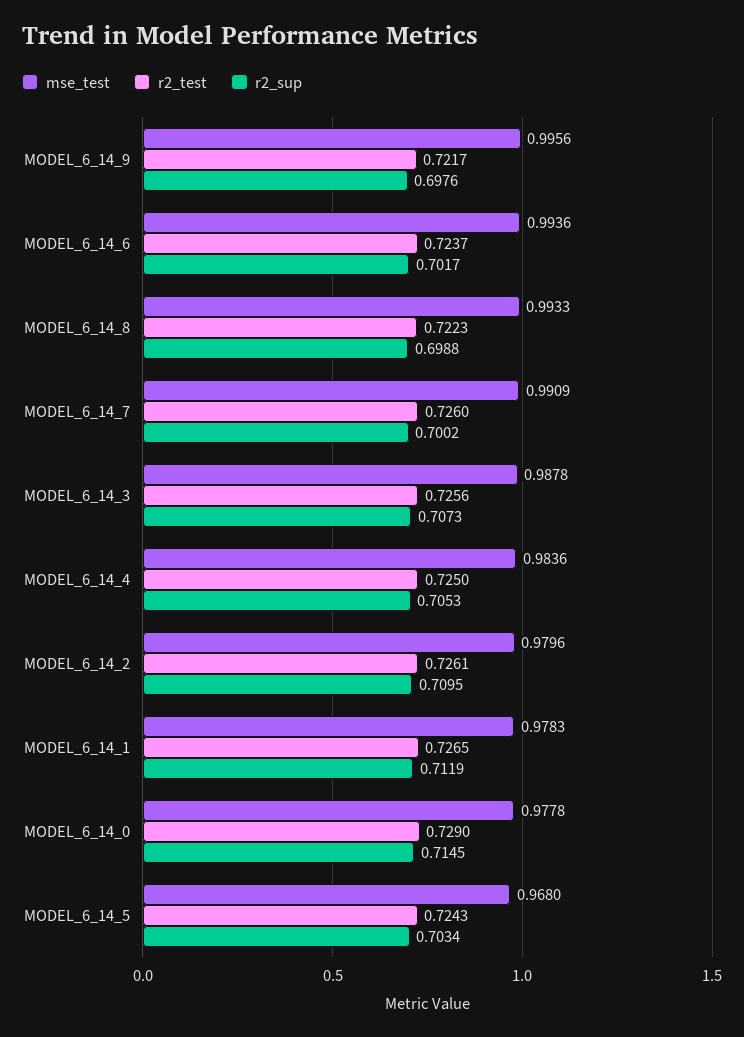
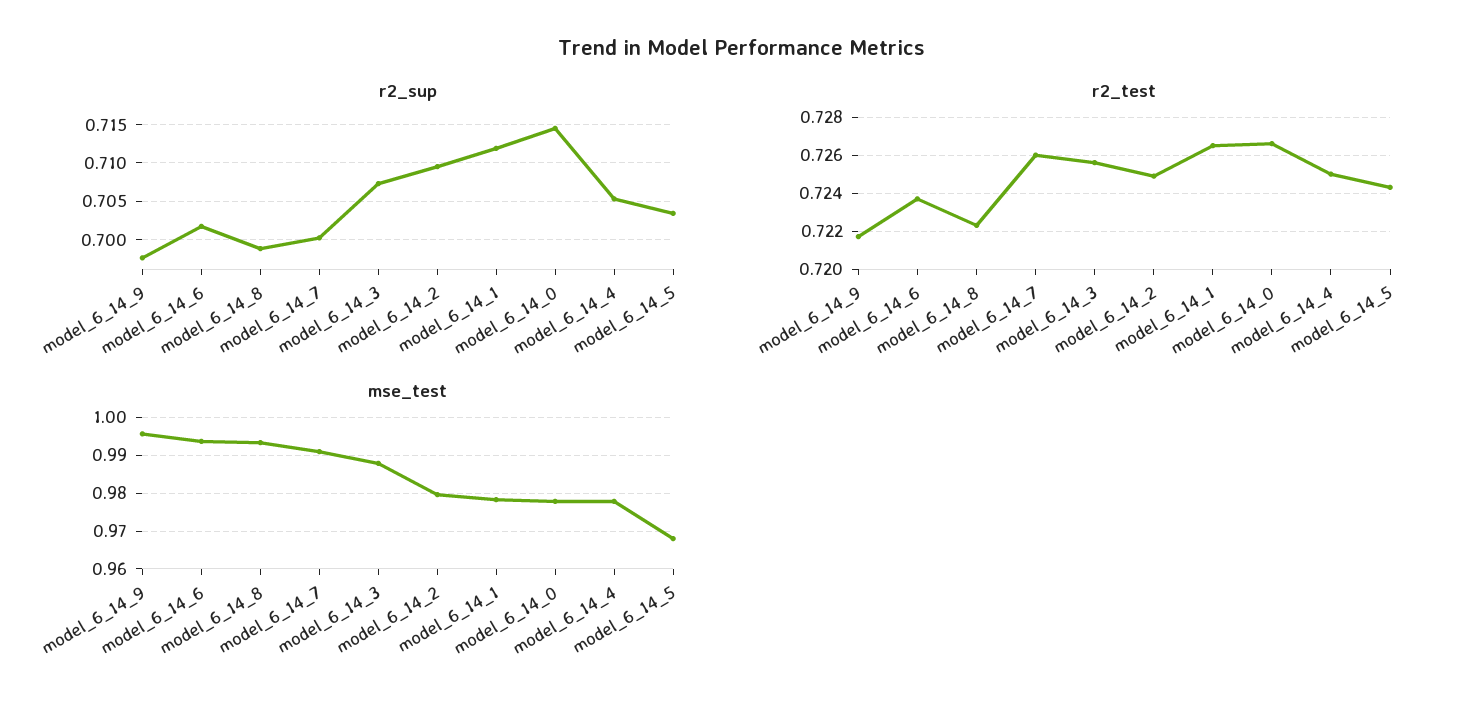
  {
    "mse_test": {
      "MODEL_6_14_9": 0.9956,
      "MODEL_6_14_6": 0.9936,
      "MODEL_6_14_8": 0.9933,
      "MODEL_6_14_7": 0.9909,
      "MODEL_6_14_3": 0.9878,
-     "MODEL_6_14_4": 0.9836,
+     "MODEL_6_14_4": 0.978,
      "MODEL_6_14_2": 0.9796,
      "MODEL_6_14_1": 0.9783,
      "MODEL_6_14_0": 0.9778,
      "MODEL_6_14_5": 0.968
    },
    "r2_test": {
      "MODEL_6_14_9": 0.7217,
      "MODEL_6_14_6": 0.7237,
      "MODEL_6_14_8": 0.7223,
      "MODEL_6_14_7": 0.726,
      "MODEL_6_14_3": 0.7256,
      "MODEL_6_14_4": 0.725,
-     "MODEL_6_14_2": 0.7261,
+     "MODEL_6_14_2": 0.725,
      "MODEL_6_14_1": 0.7265,
-     "MODEL_6_14_0": 0.729,
+     "MODEL_6_14_0": 0.7265,
      "MODEL_6_14_5": 0.7243
    },
    "r2_sup": {
      "MODEL_6_14_9": 0.6976,
      "MODEL_6_14_6": 0.7017,
      "MODEL_6_14_8": 0.6988,
      "MODEL_6_14_7": 0.7002,
      "MODEL_6_14_3": 0.7073,
      "MODEL_6_14_4": 0.7053,
      "MODEL_6_14_2": 0.7095,
      "MODEL_6_14_1": 0.7119,
      "MODEL_6_14_0": 0.7145,
      "MODEL_6_14_5": 0.7034
    }
  }

